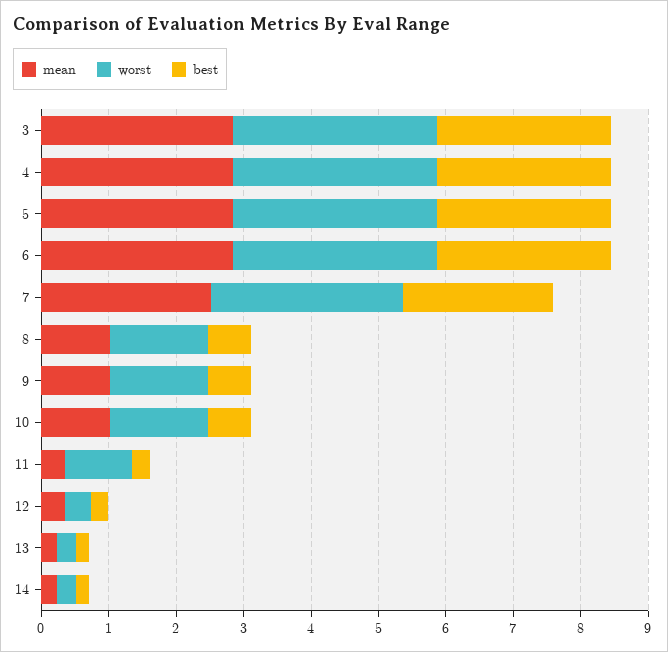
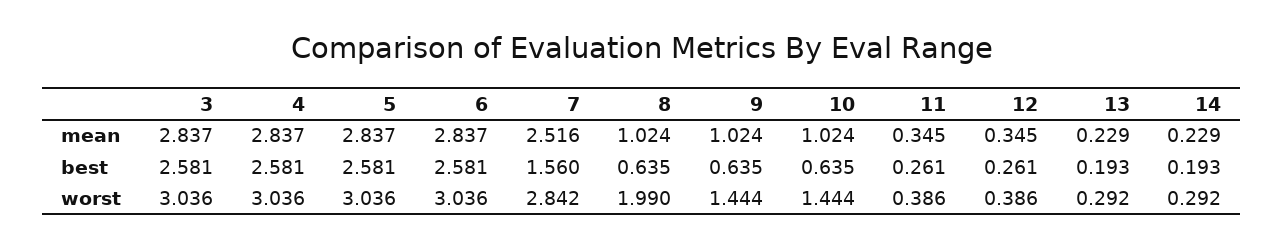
  {
    "mean": {
      "3": 2.837,
      "4": 2.837,
      "5": 2.837,
      "6": 2.837,
      "7": 2.516,
      "8": 1.024,
      "9": 1.024,
      "10": 1.024,
      "11": 0.345,
      "12": 0.345,
      "13": 0.229,
      "14": 0.229
    },
    "worst": {
      "3": 3.036,
      "4": 3.036,
      "5": 3.036,
      "6": 3.036,
      "7": 2.842,
-     "8": 1.4,
+     "8": 1.99,
      "9": 1.444,
      "10": 1.444,
-     "11": 1,
+     "11": 0.386,
      "12": 0.386,
      "13": 0.292,
      "14": 0.292
    },
    "best": {
      "3": 2.581,
      "4": 2.581,
      "5": 2.581,
      "6": 2.581,
-     "7": 2.2,
+     "7": 1.56,
      "8": 0.635,
      "9": 0.635,
      "10": 0.635,
      "11": 0.261,
      "12": 0.261,
      "13": 0.193,
      "14": 0.193
    }
  }

